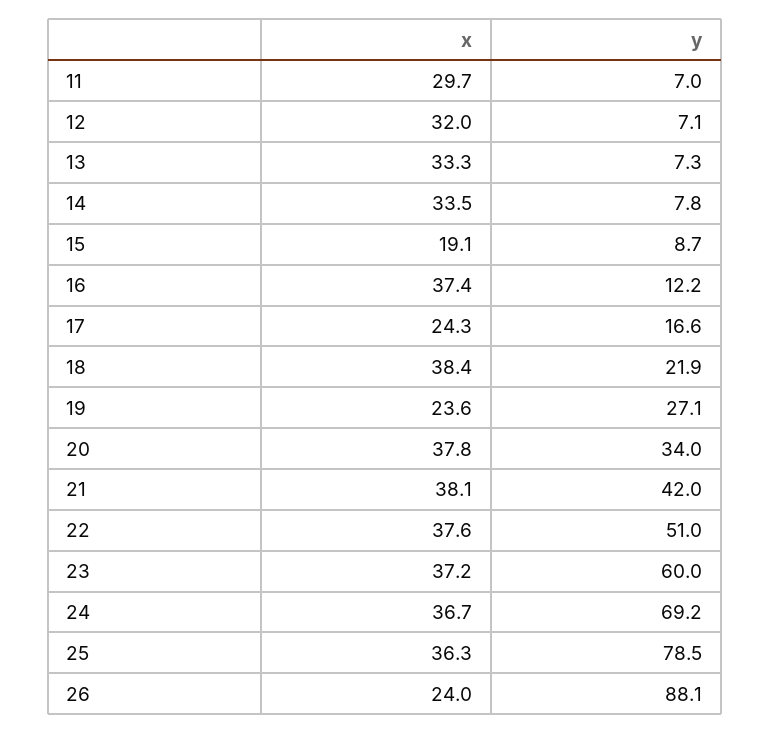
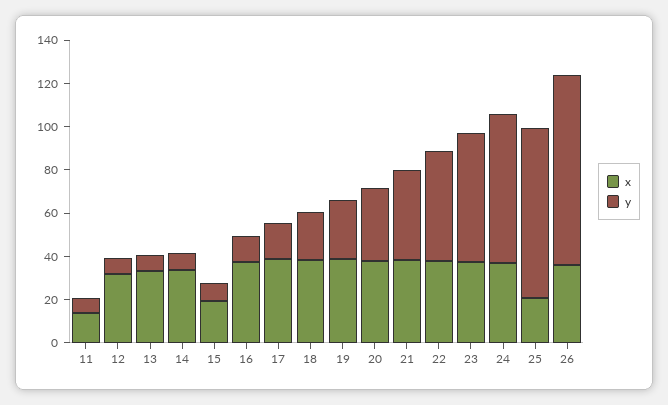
  {
    "x": {
-     "11": 29.7,
+     "11": 15,
      "12": 32,
      "13": 33.3,
      "14": 33.5,
      "15": 19.1,
      "16": 37.4,
-     "17": 24.3,
+     "17": 40,
      "18": 38.4,
-     "19": 23.6,
+     "19": 40,
      "20": 37.8,
      "21": 38.1,
      "22": 37.6,
      "23": 37.2,
      "24": 36.7,
-     "25": 36.3,
+     "25": 20,
-     "26": 24
+     "26": 35
    },
    "y": {
      "11": 7,
      "12": 7.1,
      "13": 7.3,
      "14": 7.8,
      "15": 8.7,
      "16": 12.2,
      "17": 16.6,
      "18": 21.9,
      "19": 27.1,
      "20": 34,
      "21": 42,
      "22": 51,
      "23": 60,
      "24": 69.2,
      "25": 78.5,
      "26": 88.1
    }
  }

